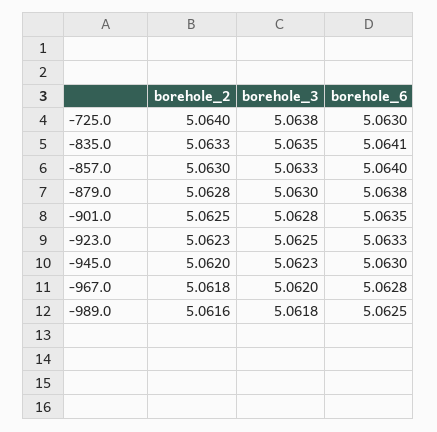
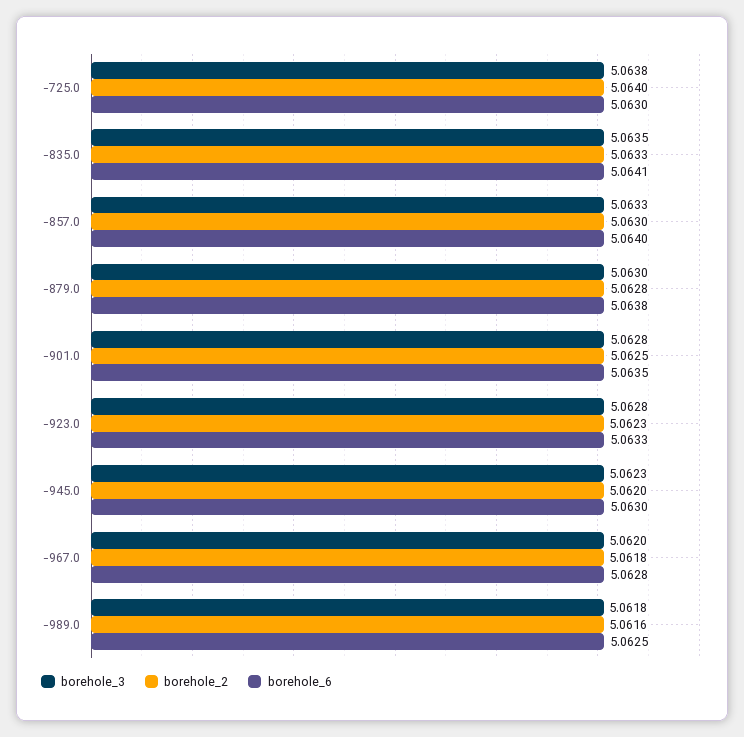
  {
    "borehole_2": {
      "-725.0": 5.064,
      "-835.0": 5.0633,
      "-857.0": 5.063,
      "-879.0": 5.0628,
      "-901.0": 5.0625,
      "-923.0": 5.0623,
      "-945.0": 5.062,
      "-967.0": 5.0618,
      "-989.0": 5.0616
    },
    "borehole_3": {
      "-725.0": 5.0638,
      "-835.0": 5.0635,
      "-857.0": 5.0633,
      "-879.0": 5.063,
      "-901.0": 5.0628,
-     "-923.0": 5.0625,
+     "-923.0": 5.0628,
      "-945.0": 5.0623,
      "-967.0": 5.062,
      "-989.0": 5.0618
    },
    "borehole_6": {
      "-725.0": 5.063,
      "-835.0": 5.0641,
      "-857.0": 5.064,
      "-879.0": 5.0638,
      "-901.0": 5.0635,
      "-923.0": 5.0633,
      "-945.0": 5.063,
      "-967.0": 5.0628,
      "-989.0": 5.0625
    }
  }

